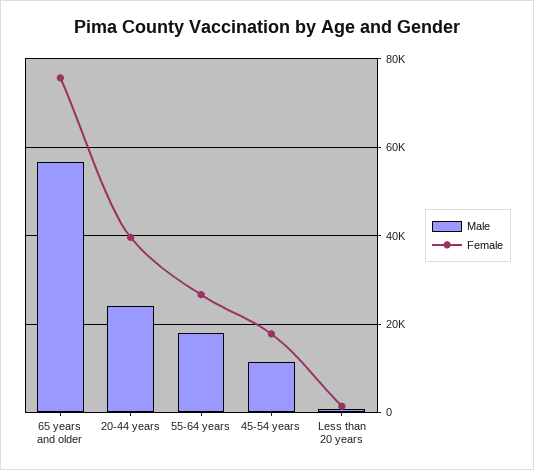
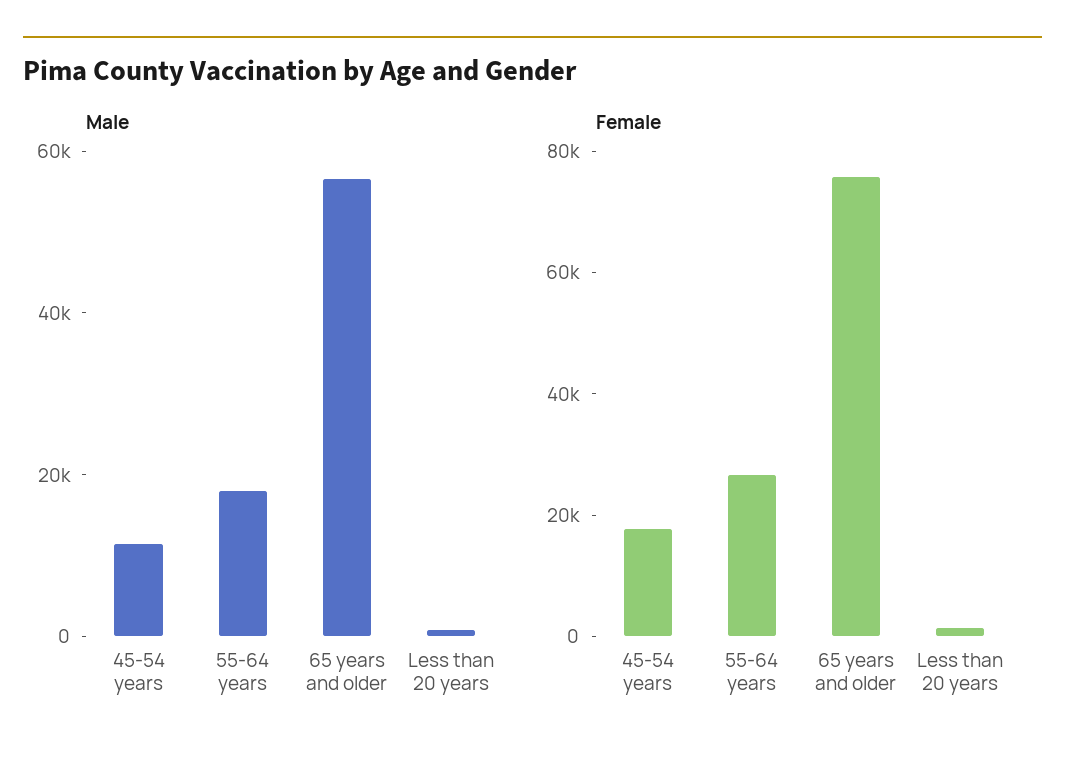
  {
    "Male": {
      "65 years and older": 56000,
-     "20-44 years": 24000,
      "55-64 years": 18000,
      "45-54 years": 12000,
      "Less than 20 years": 0
    },
    "Female": {
      "65 years and older": 76000,
-     "20-44 years": 40000,
      "55-64 years": 26000,
      "45-54 years": 18000,
      "Less than 20 years": 2000
    }
  }

